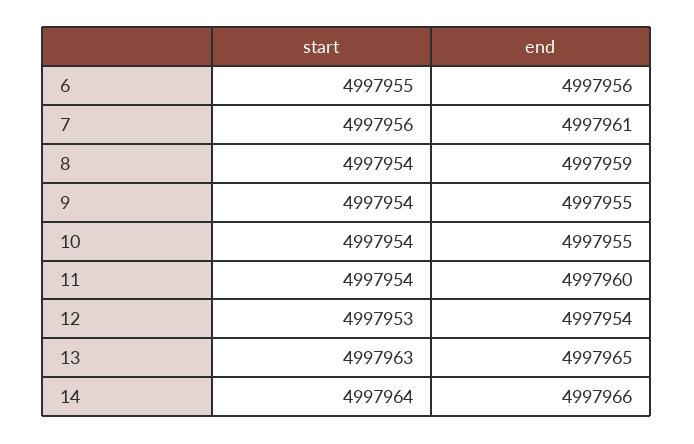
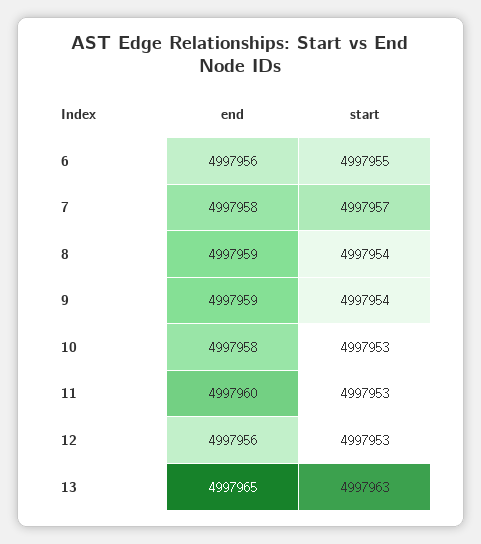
  {
    "start": {
      "6": 4997955,
-     "7": 4997956,
+     "7": 4997957,
      "8": 4997954,
      "9": 4997954,
-     "10": 4997954,
+     "10": 4997953,
-     "11": 4997954,
+     "11": 4997953,
      "12": 4997953,
-     "13": 4997963,
+     "13": 4997963
-     "14": 4997964
    },
    "end": {
      "6": 4997956,
-     "7": 4997961,
+     "7": 4997958,
      "8": 4997959,
-     "9": 4997955,
+     "9": 4997959,
-     "10": 4997955,
+     "10": 4997958,
      "11": 4997960,
-     "12": 4997954,
+     "12": 4997956,
-     "13": 4997965,
+     "13": 4997965
-     "14": 4997966
    }
  }

